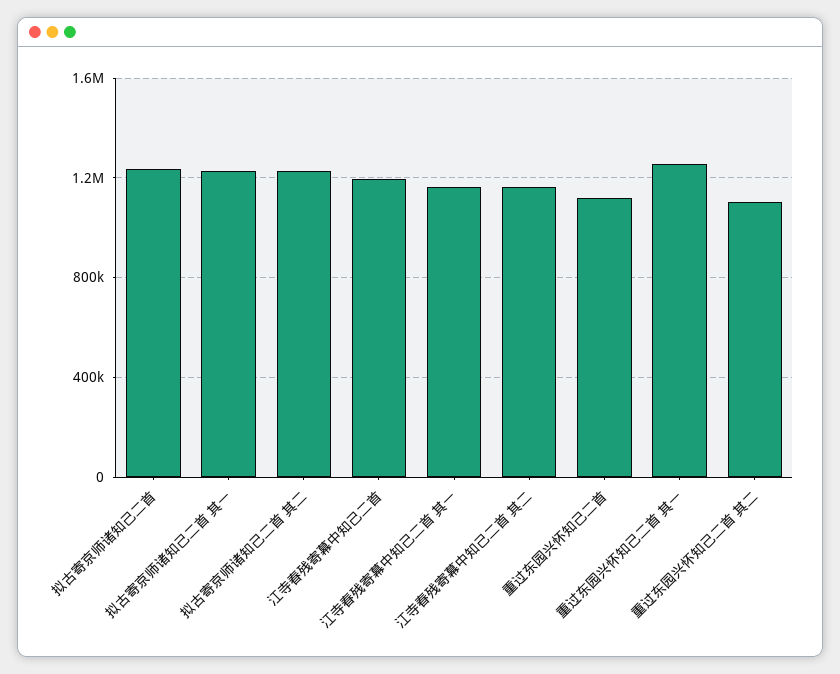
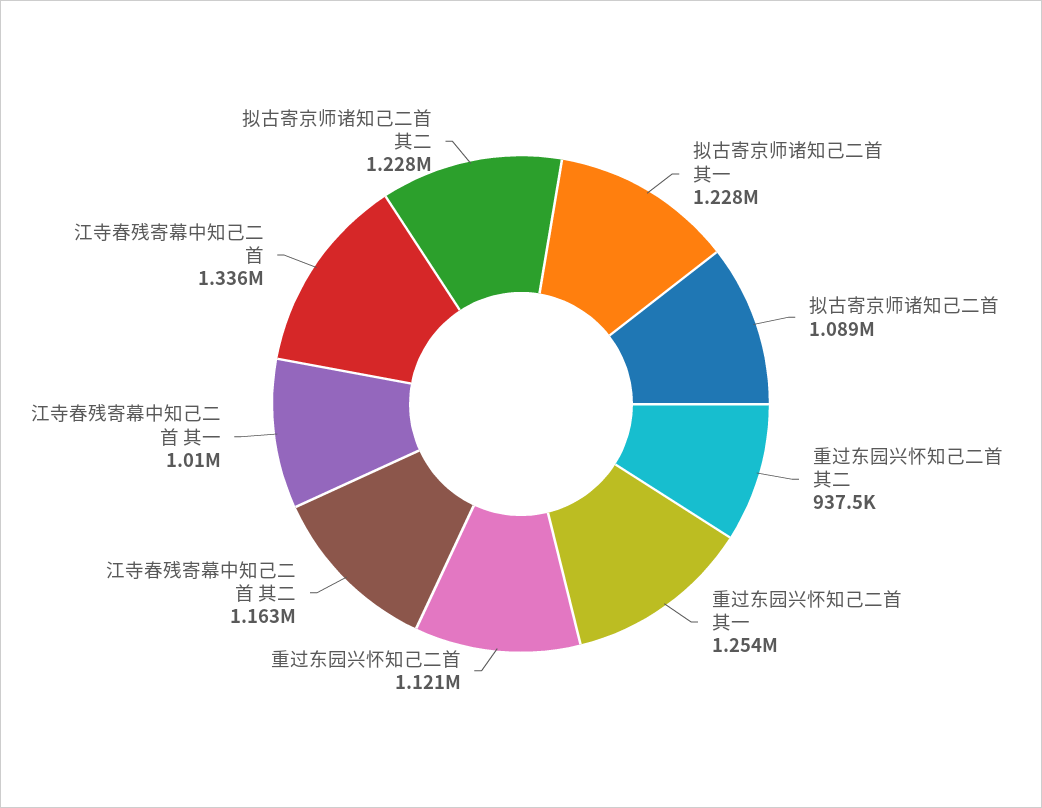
  {
-   "拟古寄京师诸知己二首": 1250000,
+   "拟古寄京师诸知己二首": 1089000,
    "拟古寄京师诸知己二首 其一": 1228000,
    "拟古寄京师诸知己二首 其二": 1228000,
-   "江寺春残寄幕中知己二首": 1200000,
+   "江寺春残寄幕中知己二首": 1336000,
-   "江寺春残寄幕中知己二首 其一": 1150000,
+   "江寺春残寄幕中知己二首 其一": 1010000,
    "江寺春残寄幕中知己二首 其二": 1163000,
    "重过东园兴怀知己二首": 1121000,
    "重过东园兴怀知己二首 其一": 1254000,
-   "重过东园兴怀知己二首 其二": 1100000
+   "重过东园兴怀知己二首 其二": 937500
  }

